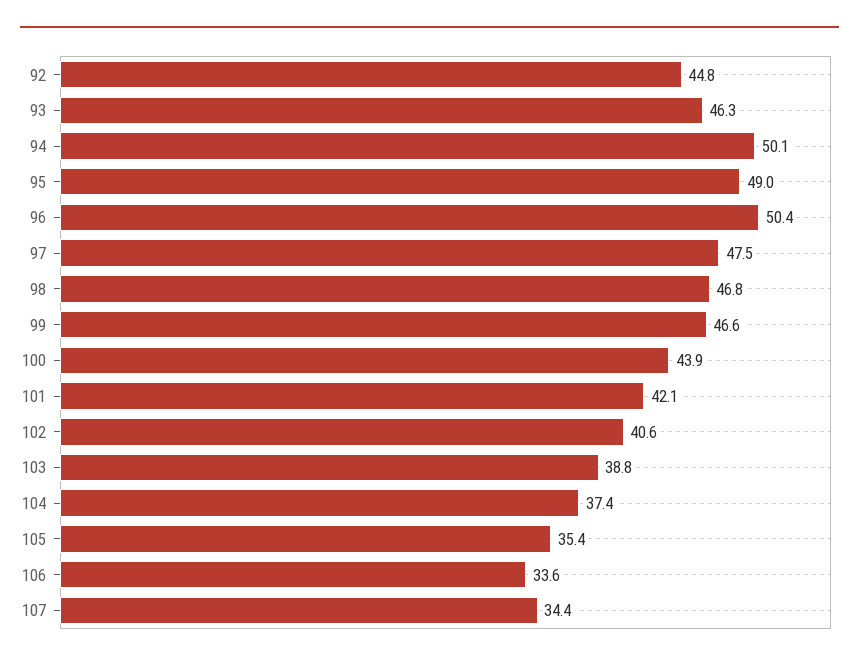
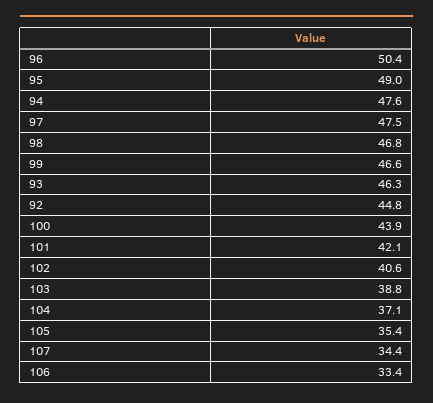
  {
    "92": 44.8,
    "93": 46.3,
-   "94": 50.1,
+   "94": 47.6,
    "95": 49,
    "96": 50.4,
    "97": 47.5,
    "98": 46.8,
    "99": 46.6,
    "100": 43.9,
    "101": 42.1,
    "102": 40.6,
    "103": 38.8,
-   "104": 37.4,
+   "104": 37.1,
    "105": 35.4,
-   "106": 33.6,
+   "106": 33.4,
    "107": 34.4
  }

